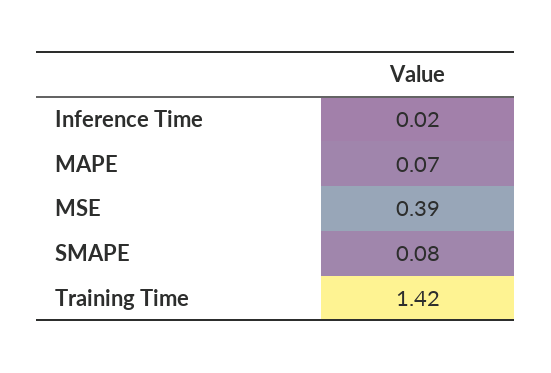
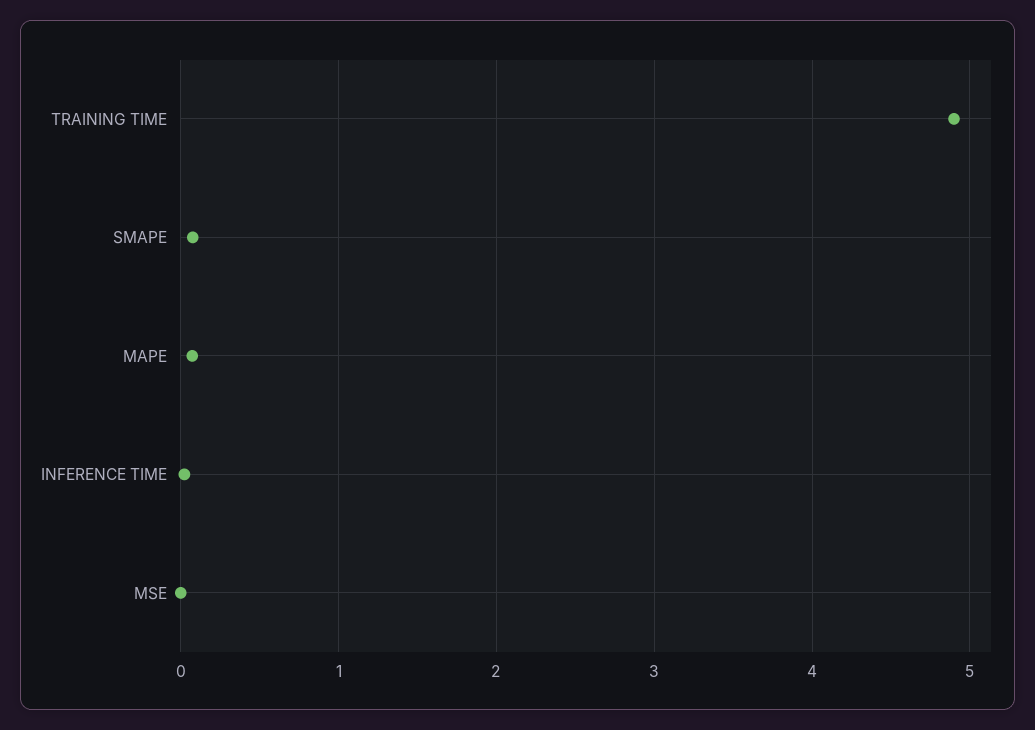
  {
    "Inference Time": 0.02,
    "MAPE": 0.07,
-   "MSE": 0.39,
+   "MSE": 0,
    "SMAPE": 0.08,
-   "Training Time": 1.42
+   "Training Time": 4.9
  }

